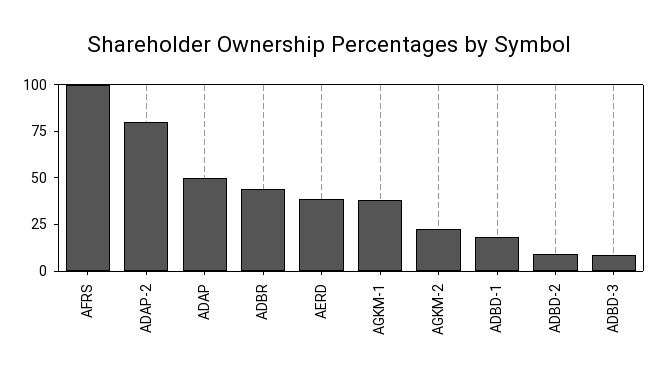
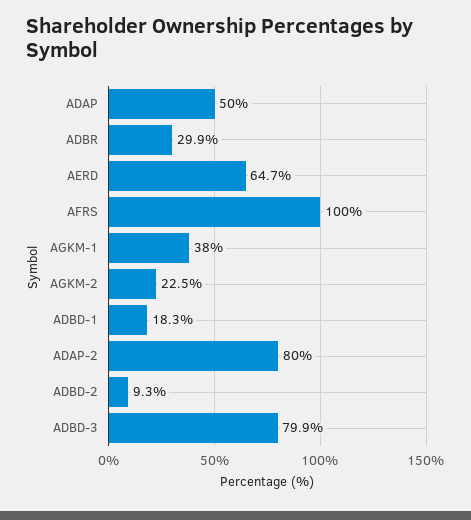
  {
    "AFRS": 100,
    "ADAP-2": 80,
    "ADAP": 50,
-   "ADBR": 45,
+   "ADBR": 29.9,
-   "AERD": 40,
+   "AERD": 64.7,
    "AGKM-1": 38,
    "AGKM-2": 22.5,
    "ADBD-1": 18.3,
    "ADBD-2": 9.3,
-   "ADBD-3": 10
+   "ADBD-3": 79.9
  }

